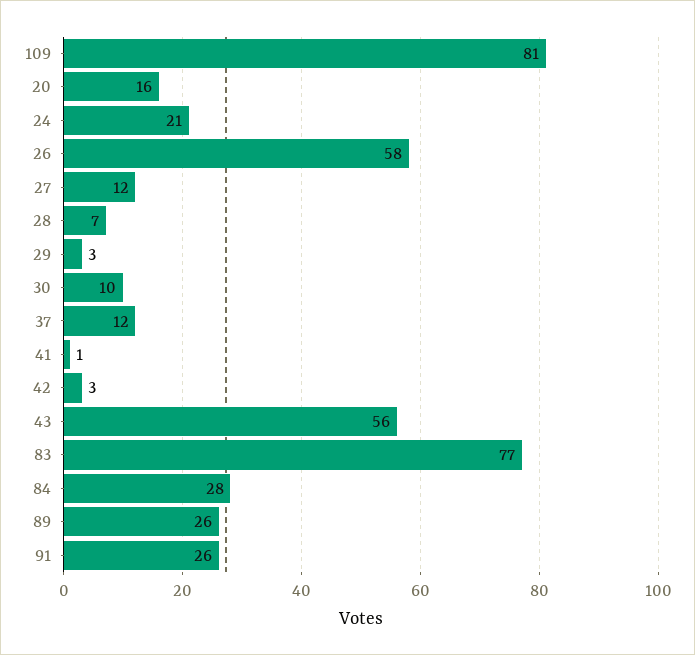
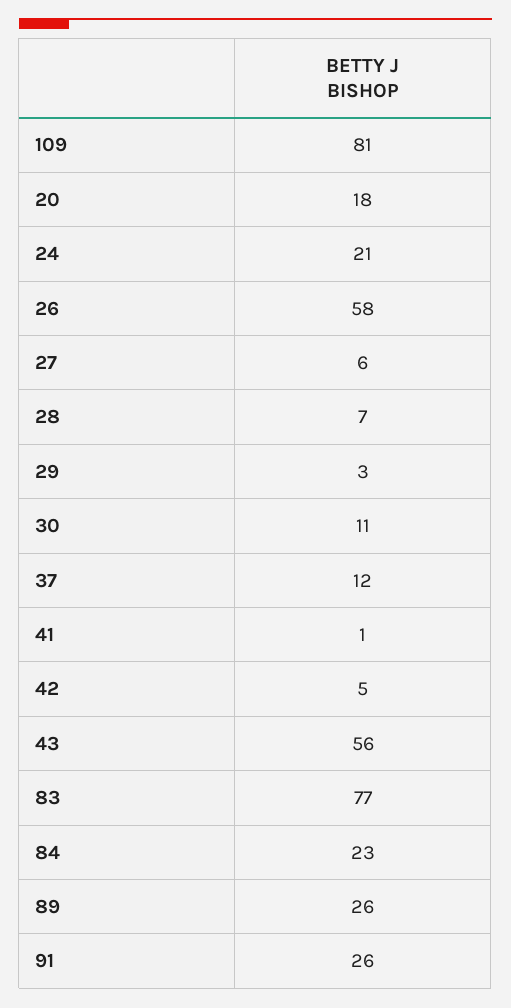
  {
    "109": 81,
-   "20": 16,
+   "20": 18,
    "24": 21,
    "26": 58,
-   "27": 12,
+   "27": 6,
    "28": 7,
    "29": 3,
-   "30": 10,
+   "30": 11,
    "37": 12,
    "41": 1,
-   "42": 3,
+   "42": 5,
    "43": 56,
    "83": 77,
-   "84": 28,
+   "84": 23,
    "89": 26,
    "91": 26
  }

